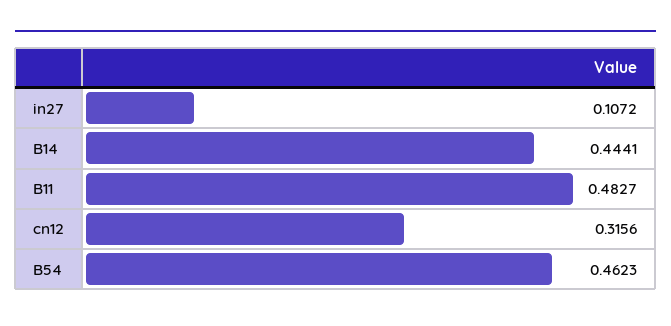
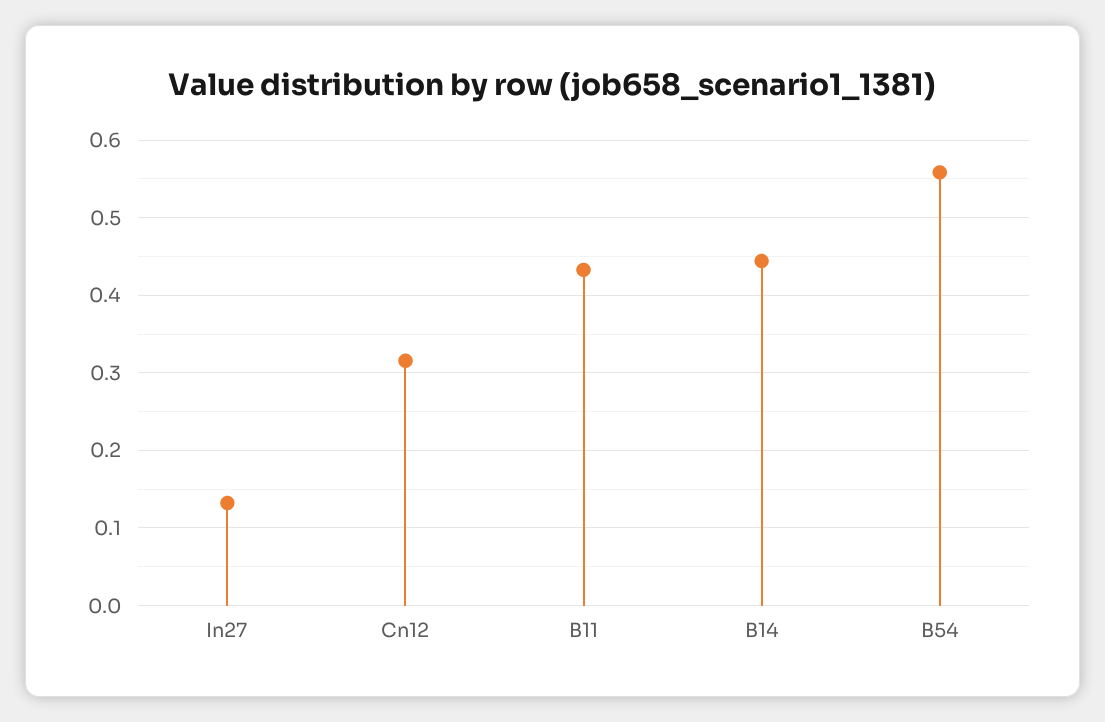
  {
-   "in27": 0.1072,
+   "in27": 0.13,
    "B14": 0.4441,
-   "B11": 0.4827,
+   "B11": 0.43,
    "cn12": 0.3156,
-   "B54": 0.4623
+   "B54": 0.56
  }

